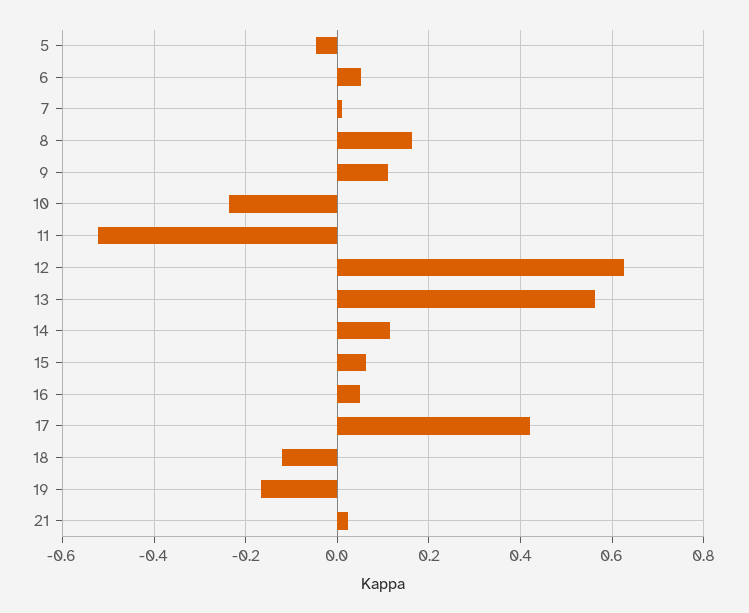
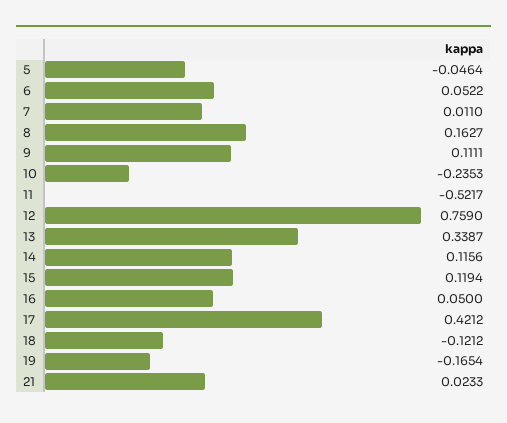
  {
    "5": -0.0464,
    "6": 0.0522,
    "7": 0.011,
    "8": 0.1627,
    "9": 0.1111,
    "10": -0.2353,
    "11": -0.5217,
-   "12": 0.62,
+   "12": 0.759,
-   "13": 0.56,
+   "13": 0.3387,
    "14": 0.1156,
-   "15": 0.06,
+   "15": 0.1194,
    "16": 0.05,
    "17": 0.4212,
    "18": -0.1212,
    "19": -0.1654,
    "21": 0.0233
  }

